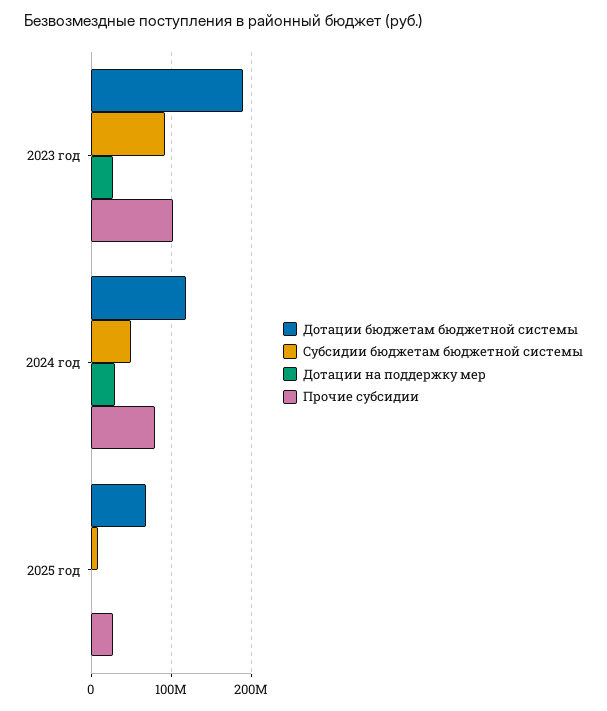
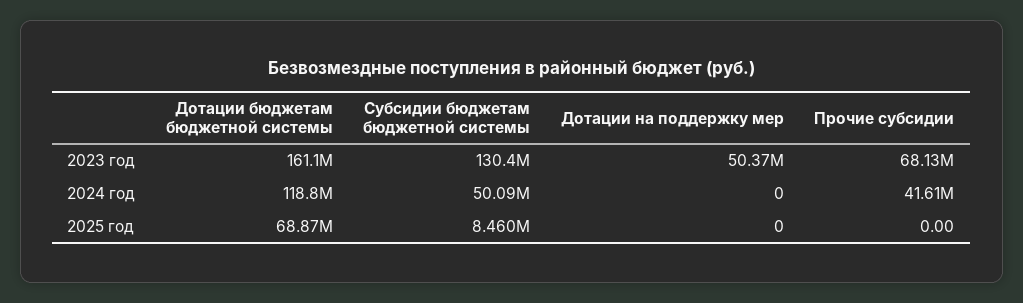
  {
    "Дотации бюджетам бюджетной системы": {
-     "2023 год": 190000000,
+     "2023 год": 161100000,
      "2024 год": 118800000,
      "2025 год": 68870000
    },
    "Субсидии бюджетам бюджетной системы": {
-     "2023 год": 90000000,
+     "2023 год": 130400000,
      "2024 год": 50090000,
      "2025 год": 8460000
    },
    "Дотации на поддержку мер": {
-     "2023 год": 30000000,
+     "2023 год": 50370000,
-     "2024 год": 30000000,
+     "2024 год": 0,
      "2025 год": 0
    },
    "Прочие субсидии": {
-     "2023 год": 100000000,
+     "2023 год": 68130000,
-     "2024 год": 80000000,
+     "2024 год": 41610000,
-     "2025 год": 30000000
+     "2025 год": 0
    }
  }

